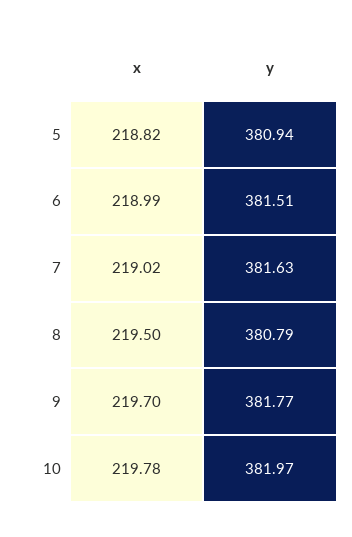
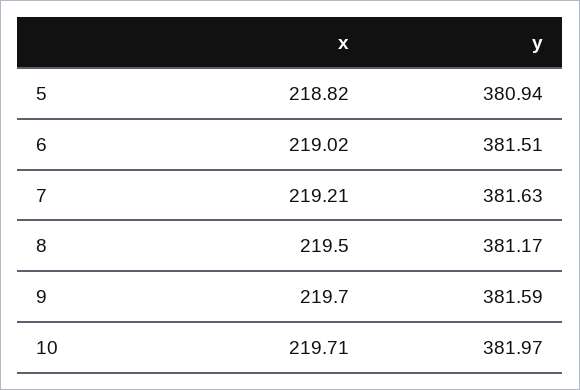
  {
    "x": {
      "5": 218.82,
-     "6": 218.99,
+     "6": 219.02,
-     "7": 219.02,
+     "7": 219.21,
      "8": 219.5,
      "9": 219.7,
-     "10": 219.78
+     "10": 219.71
    },
    "y": {
      "5": 380.94,
      "6": 381.51,
      "7": 381.63,
-     "8": 380.79,
+     "8": 381.17,
-     "9": 381.77,
+     "9": 381.59,
      "10": 381.97
    }
  }

